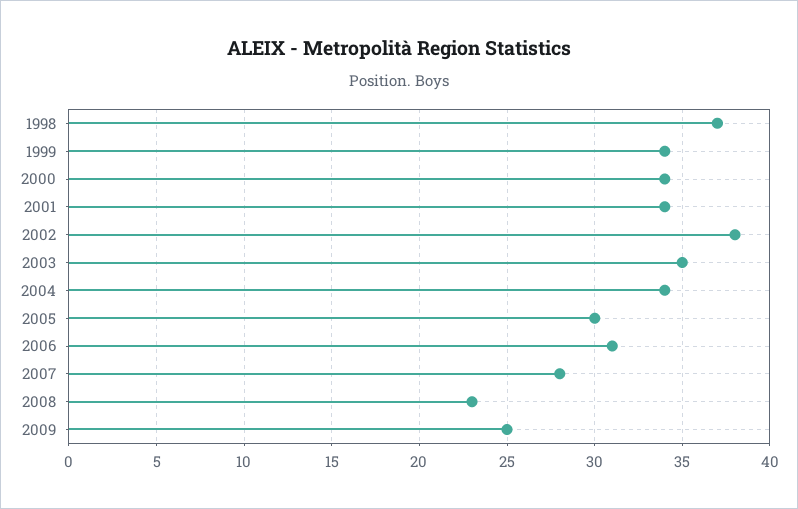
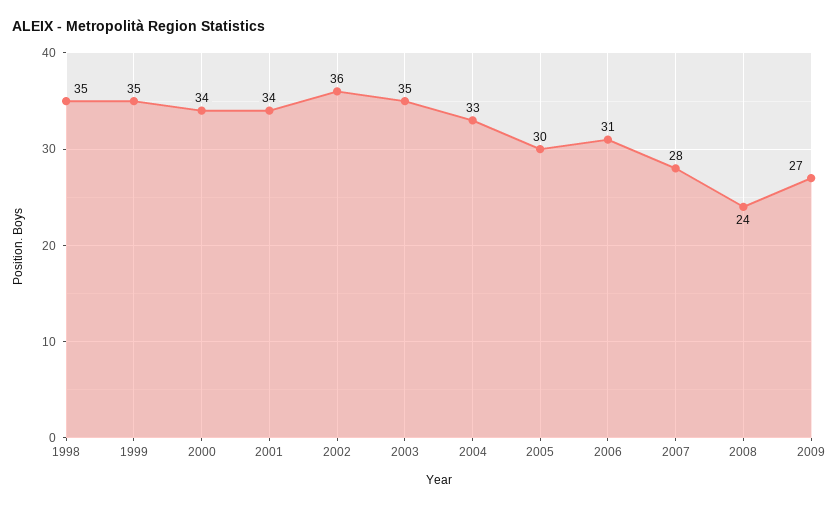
  {
-   "1998": 37,
+   "1998": 35,
-   "1999": 34,
+   "1999": 35,
    "2000": 34,
    "2001": 34,
-   "2002": 38,
+   "2002": 36,
    "2003": 35,
-   "2004": 34,
+   "2004": 33,
    "2005": 30,
    "2006": 31,
    "2007": 28,
-   "2008": 23,
+   "2008": 24,
-   "2009": 25
+   "2009": 27
  }

